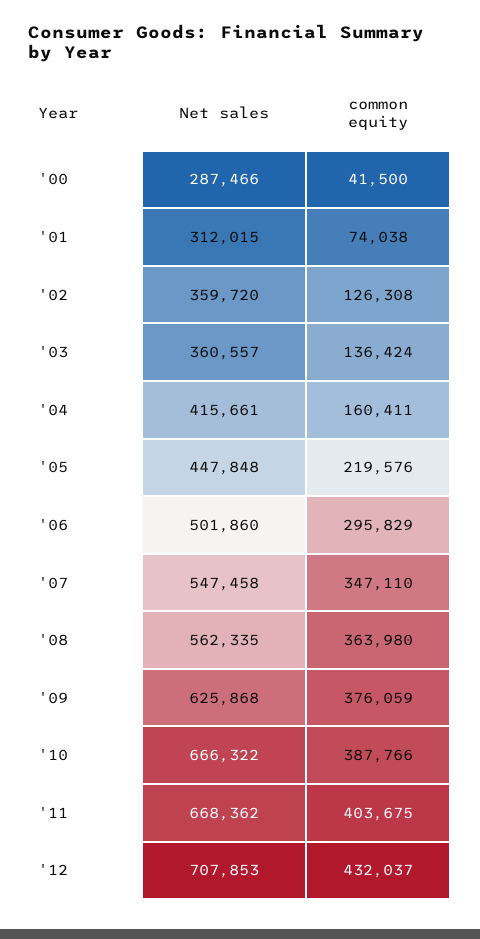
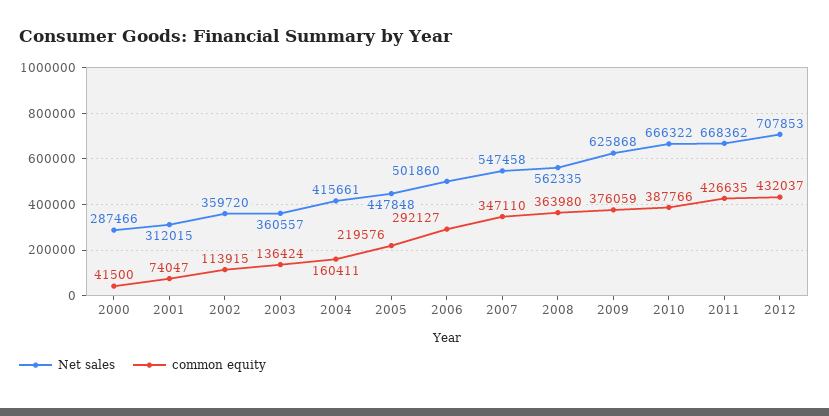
  {
    "Net sales": {
      "'00": 287466,
      "'01": 312015,
      "'02": 359720,
      "'03": 360557,
      "'04": 415661,
      "'05": 447848,
      "'06": 501860,
      "'07": 547458,
      "'08": 562335,
      "'09": 625868,
      "'10": 666322,
      "'11": 668362,
      "'12": 707853
    },
    "common equity": {
      "'00": 41500,
-     "'01": 74038,
+     "'01": 74047,
-     "'02": 126308,
+     "'02": 113915,
      "'03": 136424,
      "'04": 160411,
      "'05": 219576,
-     "'06": 295829,
+     "'06": 292127,
      "'07": 347110,
      "'08": 363980,
      "'09": 376059,
      "'10": 387766,
-     "'11": 403675,
+     "'11": 426635,
      "'12": 432037
    }
  }

